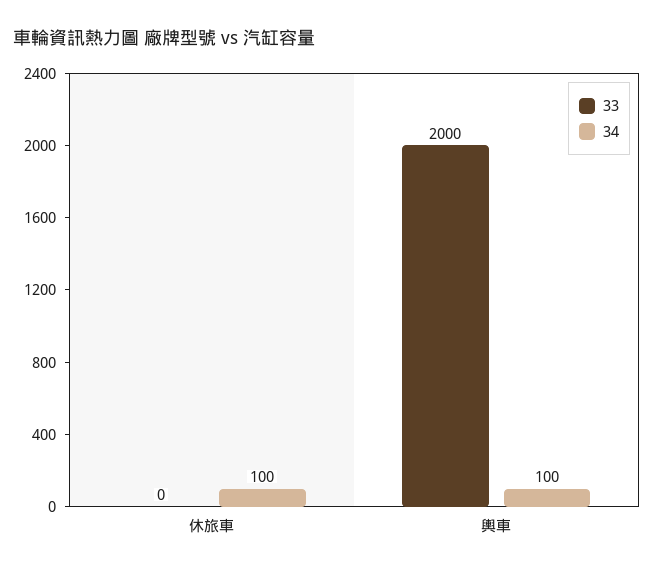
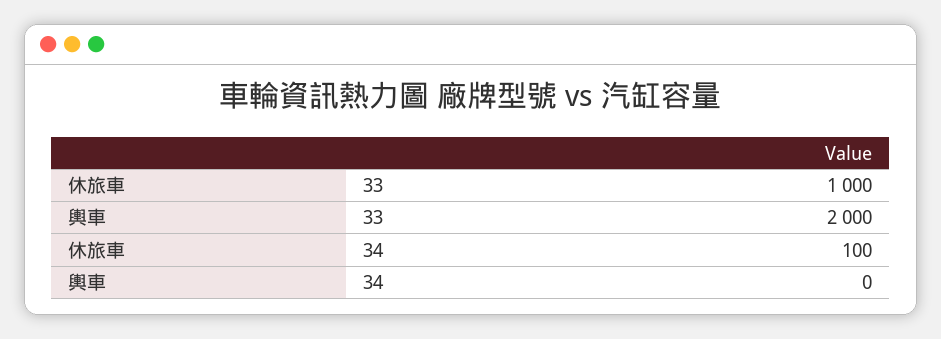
  {
    "33": {
-     "休旅車": 0,
+     "休旅車": 1000,
      "輿車": 2000
    },
    "34": {
      "休旅車": 100,
-     "輿車": 100
+     "輿車": 0
    }
  }

